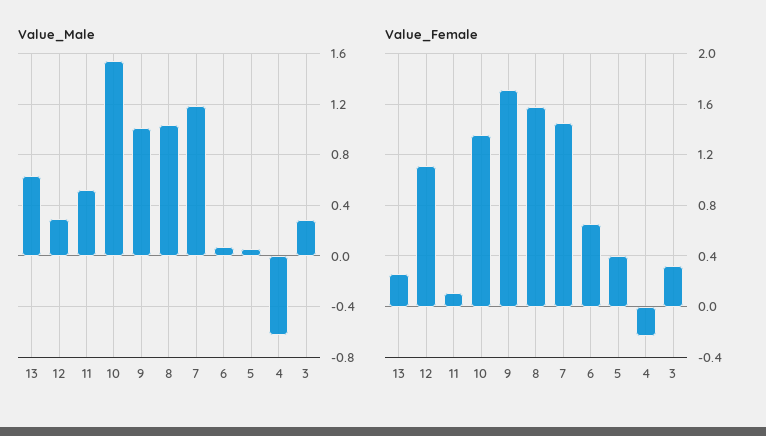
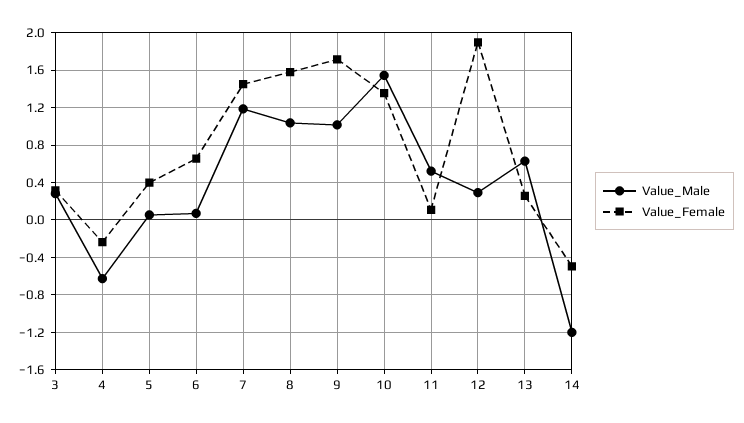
  {
    "Value_Male": {
      "13": 0.65,
      "12": 0.3,
      "11": 0.5,
      "10": 1.55,
      "9": 1,
      "8": 1.05,
      "7": 1.2,
      "6": 0.05,
      "5": 0.05,
      "4": -0.65,
-     "3": 0.3
+     "3": 0.3,
+     "14": -1.2
    },
    "Value_Female": {
      "13": 0.25,
-     "12": 1.1,
+     "12": 1.9,
      "11": 0.1,
      "10": 1.35,
      "9": 1.7,
      "8": 1.6,
      "7": 1.45,
      "6": 0.65,
      "5": 0.4,
      "4": -0.25,
-     "3": 0.3
+     "3": 0.3,
+     "14": -0.5
    }
  }

